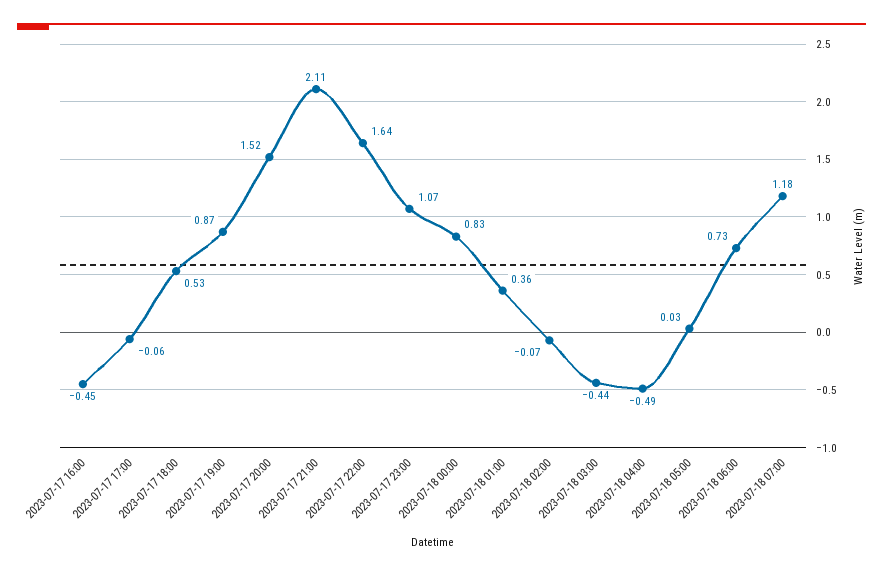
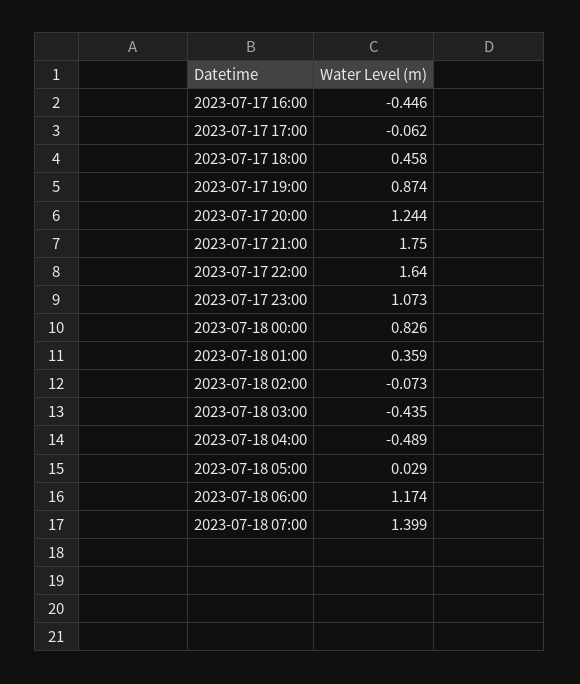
  {
    "2023-07-17 16:00": -0.446,
    "2023-07-17 17:00": -0.062,
-   "2023-07-17 18:00": 0.53,
+   "2023-07-17 18:00": 0.458,
    "2023-07-17 19:00": 0.874,
-   "2023-07-17 20:00": 1.52,
+   "2023-07-17 20:00": 1.244,
-   "2023-07-17 21:00": 2.11,
+   "2023-07-17 21:00": 1.75,
    "2023-07-17 22:00": 1.64,
    "2023-07-17 23:00": 1.073,
    "2023-07-18 00:00": 0.826,
    "2023-07-18 01:00": 0.359,
    "2023-07-18 02:00": -0.073,
    "2023-07-18 03:00": -0.435,
    "2023-07-18 04:00": -0.489,
    "2023-07-18 05:00": 0.029,
-   "2023-07-18 06:00": 0.73,
+   "2023-07-18 06:00": 1.174,
-   "2023-07-18 07:00": 1.18
+   "2023-07-18 07:00": 1.399
  }

